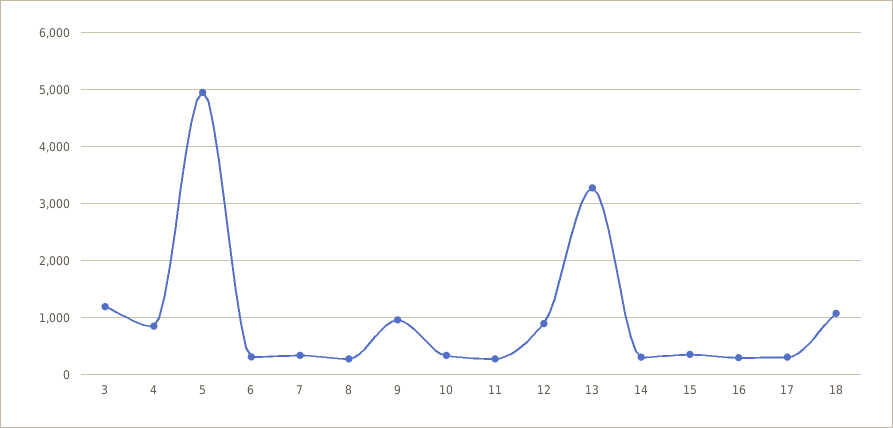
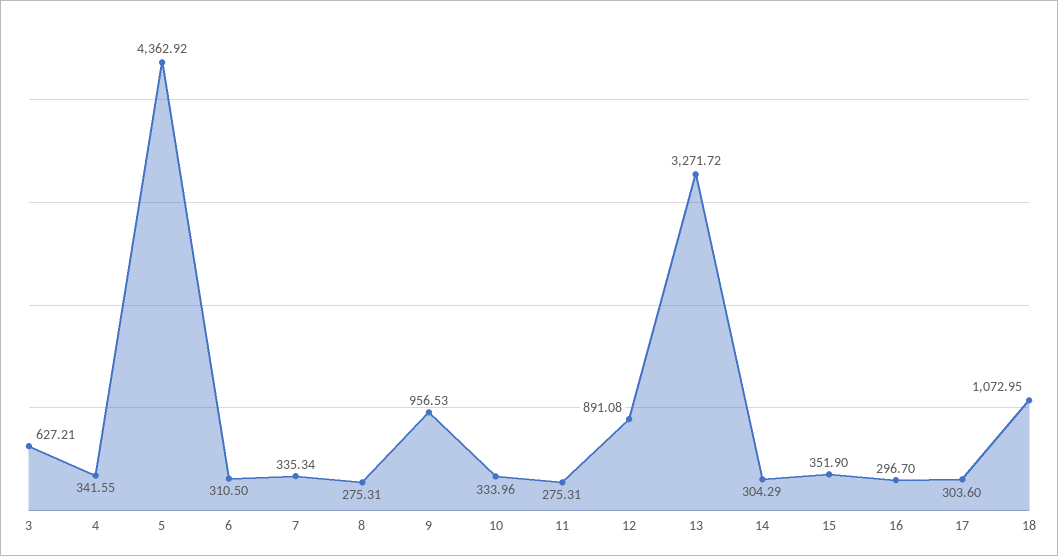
  {
-   "3": 1200,
+   "3": 627.21,
-   "4": 800,
+   "4": 341.55,
-   "5": 5000,
+   "5": 4362.92,
    "6": 310.5,
    "7": 335.34,
    "8": 275.31,
    "9": 956.53,
    "10": 333.96,
    "11": 275.31,
    "12": 891.08,
    "13": 3271.72,
    "14": 304.29,
    "15": 351.9,
    "16": 296.7,
    "17": 303.6,
    "18": 1072.95
  }

